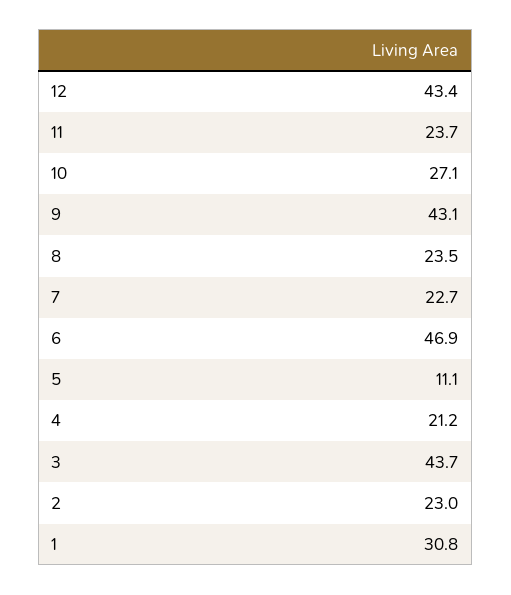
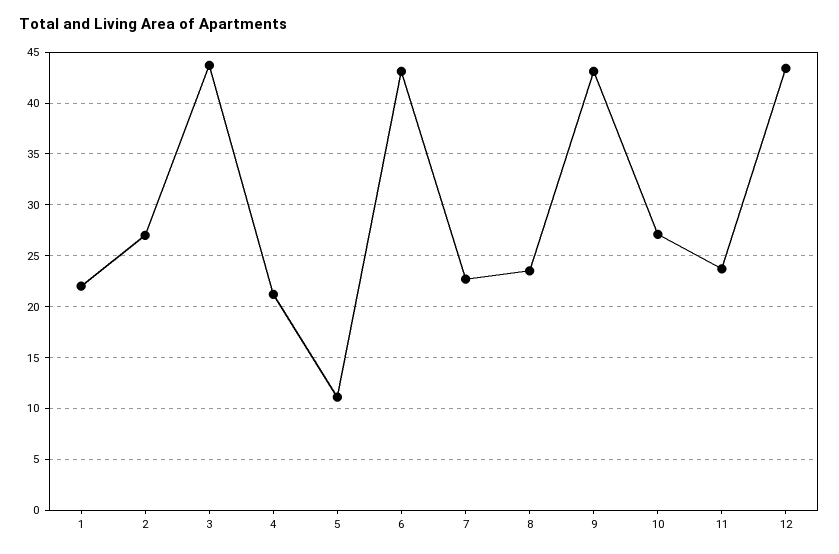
  {
    "12": 43.4,
    "11": 23.7,
    "10": 27.1,
    "9": 43.1,
    "8": 23.5,
    "7": 22.7,
-   "6": 46.9,
+   "6": 43,
    "5": 11.1,
    "4": 21.2,
    "3": 43.7,
-   "2": 23,
+   "2": 27,
-   "1": 30.8
+   "1": 22
  }

